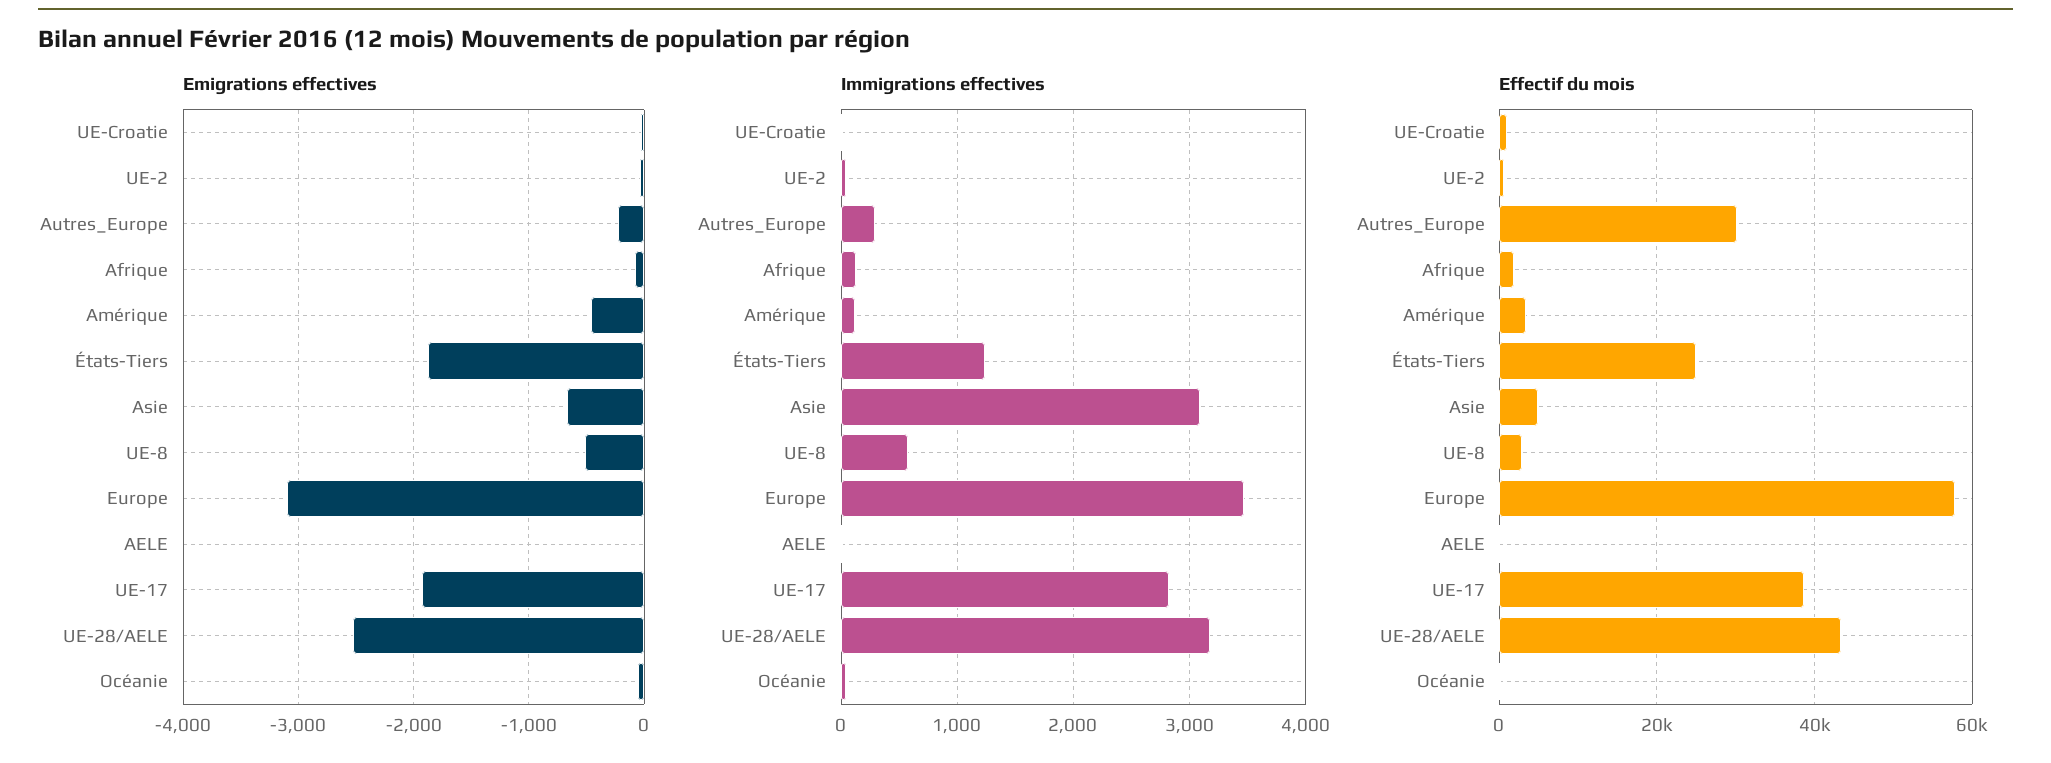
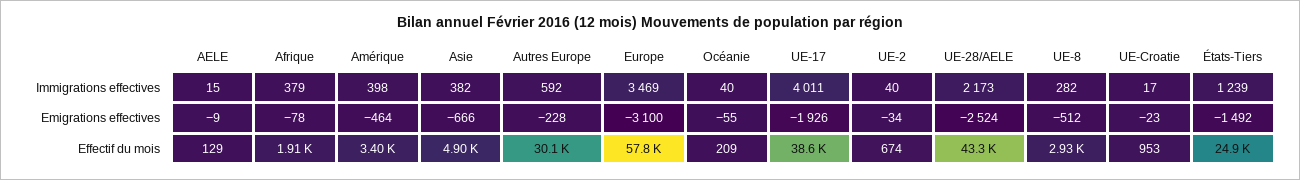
  {
    "Emigrations effectives": {
      "UE-Croatie": -23,
      "UE-2": -34,
      "Autres_Europe": -228,
      "Afrique": -78,
      "Amérique": -464,
-     "États-Tiers": -1900,
+     "États-Tiers": -1492,
      "Asie": -666,
      "UE-8": -512,
      "Europe": -3100,
      "AELE": -9,
      "UE-17": -1926,
      "UE-28/AELE": -2524,
      "Océanie": -55
    },
    "Immigrations effectives": {
      "UE-Croatie": 17,
      "UE-2": 40,
-     "Autres_Europe": 300,
+     "Autres_Europe": 592,
-     "Afrique": 100,
+     "Afrique": 379,
-     "Amérique": 100,
+     "Amérique": 398,
      "États-Tiers": 1239,
-     "Asie": 3100,
+     "Asie": 382,
-     "UE-8": 600,
+     "UE-8": 282,
      "Europe": 3469,
      "AELE": 15,
-     "UE-17": 2800,
+     "UE-17": 4011,
-     "UE-28/AELE": 3200,
+     "UE-28/AELE": 2173,
      "Océanie": 40
    },
    "Effectif du mois": {
      "UE-Croatie": 953,
      "UE-2": 674,
      "Autres_Europe": 30100,
      "Afrique": 1910,
      "Amérique": 3400,
      "États-Tiers": 24900,
      "Asie": 4900,
      "UE-8": 2930,
      "Europe": 57800,
      "AELE": 129,
      "UE-17": 38600,
      "UE-28/AELE": 43300,
      "Océanie": 209
    }
  }

